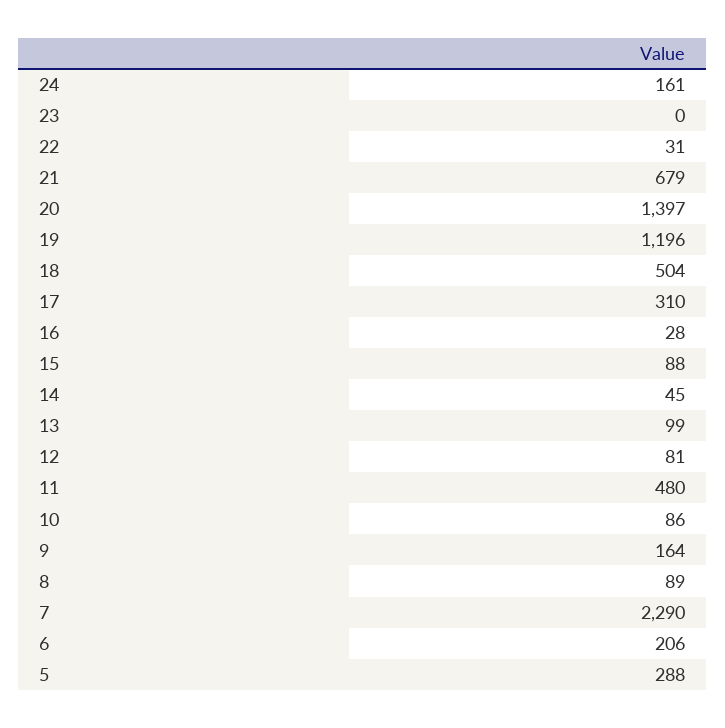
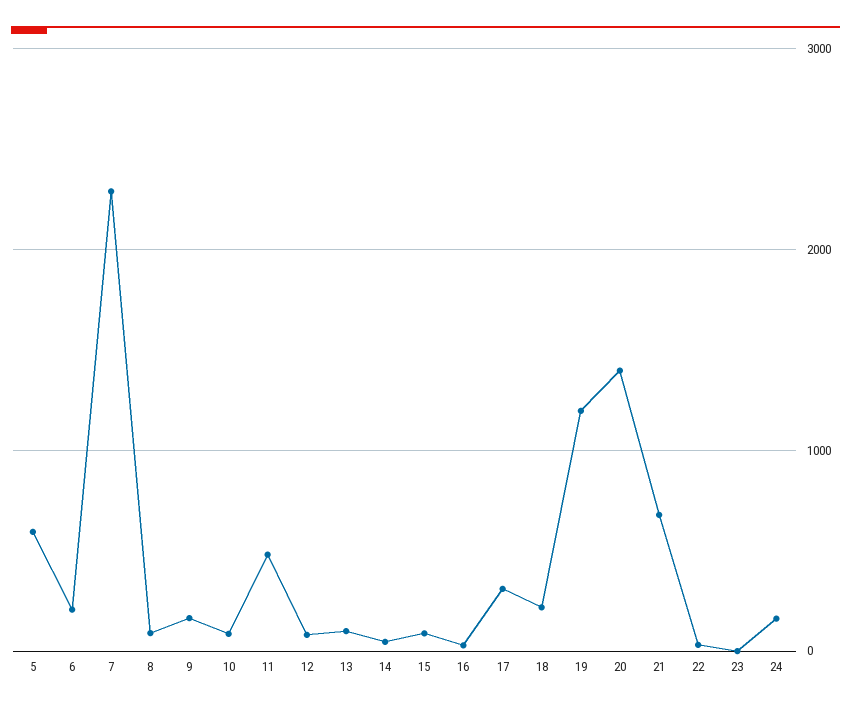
  {
    "24": 161,
    "23": 0,
    "22": 31,
    "21": 679,
    "20": 1397,
    "19": 1196,
-   "18": 504,
+   "18": 200,
    "17": 310,
    "16": 28,
    "15": 88,
    "14": 45,
    "13": 99,
    "12": 81,
    "11": 480,
    "10": 86,
    "9": 164,
    "8": 89,
    "7": 2290,
    "6": 206,
-   "5": 288
+   "5": 600
  }

